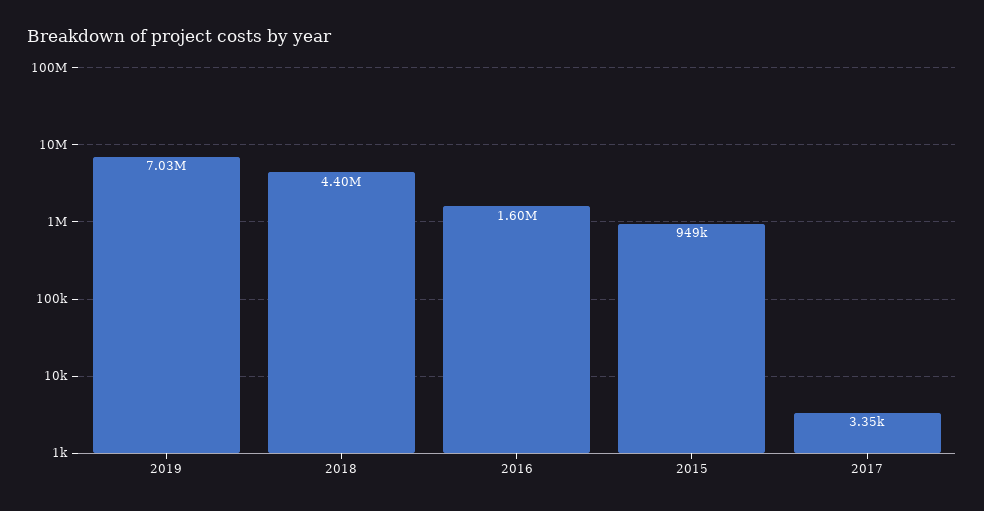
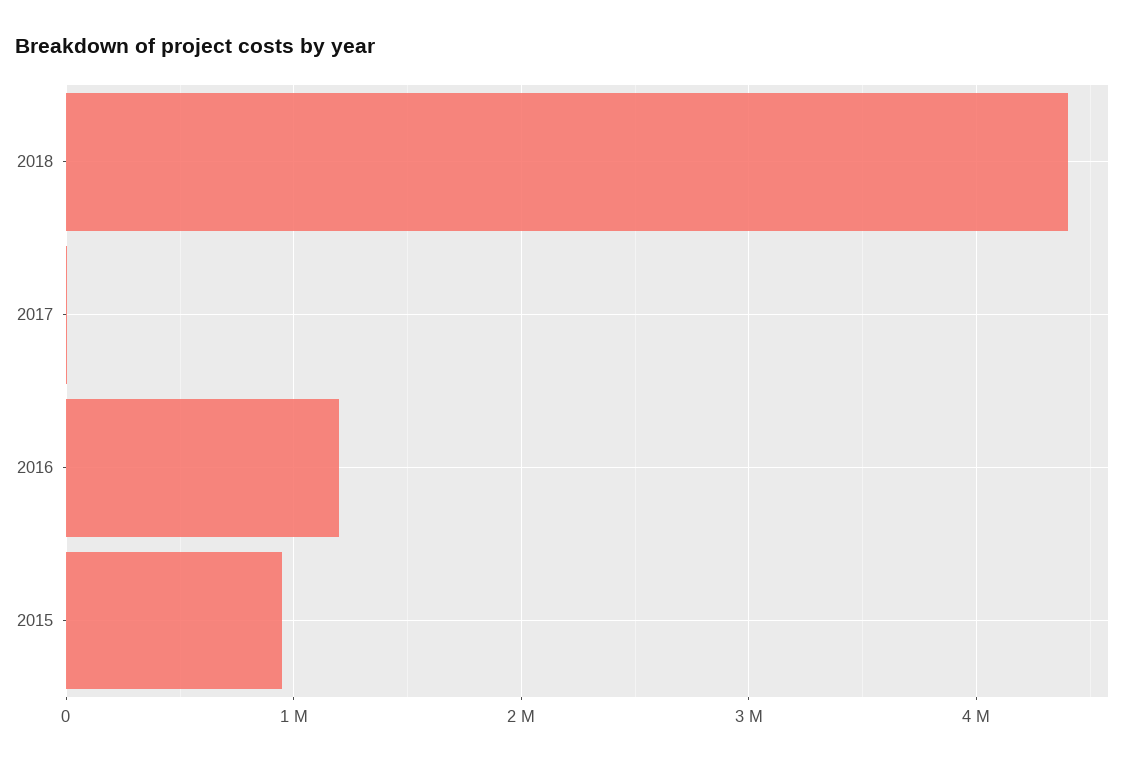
  {
-   "2019": 7030000,
    "2018": 4400000,
-   "2016": 1600000,
+   "2016": 1200000,
    "2015": 949000,
    "2017": 3350
  }

